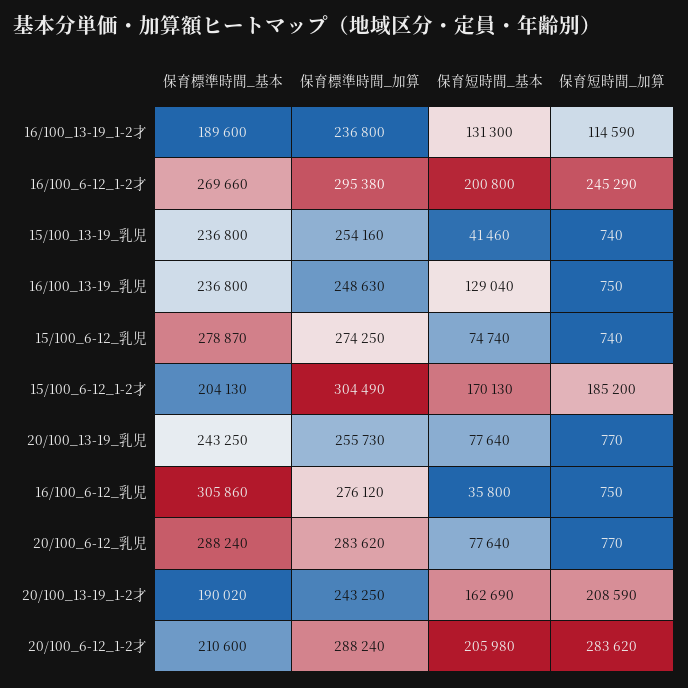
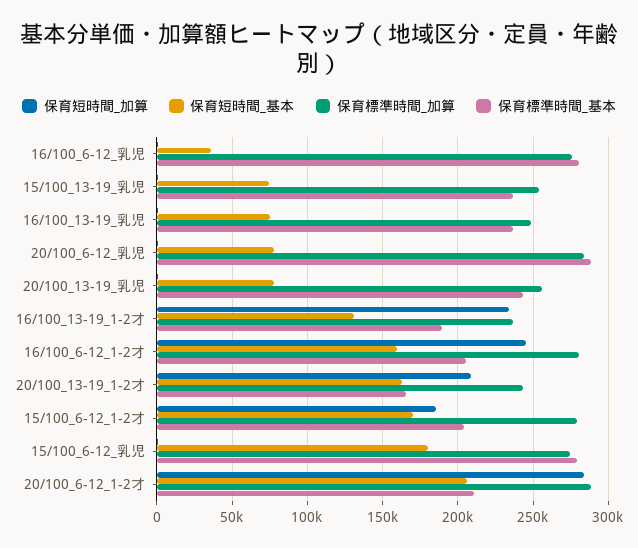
  {
    "保育標準時間_基本": {
      "16/100_13-19_1-2才": 189600,
-     "16/100_6-12_1-2才": 269660,
+     "16/100_6-12_1-2才": 205000,
      "15/100_13-19_乳児": 236800,
      "16/100_13-19_乳児": 236800,
      "15/100_6-12_乳児": 278870,
      "15/100_6-12_1-2才": 204130,
      "20/100_13-19_乳児": 243250,
-     "16/100_6-12_乳児": 305860,
+     "16/100_6-12_乳児": 280000,
      "20/100_6-12_乳児": 288240,
-     "20/100_13-19_1-2才": 190020,
+     "20/100_13-19_1-2才": 165000,
      "20/100_6-12_1-2才": 210600
    },
    "保育標準時間_加算": {
      "16/100_13-19_1-2才": 236800,
-     "16/100_6-12_1-2才": 295380,
+     "16/100_6-12_1-2才": 280000,
      "15/100_13-19_乳児": 254160,
      "16/100_13-19_乳児": 248630,
      "15/100_6-12_乳児": 274250,
-     "15/100_6-12_1-2才": 304490,
+     "15/100_6-12_1-2才": 280000,
      "20/100_13-19_乳児": 255730,
      "16/100_6-12_乳児": 276120,
      "20/100_6-12_乳児": 283620,
      "20/100_13-19_1-2才": 243250,
      "20/100_6-12_1-2才": 288240
    },
    "保育短時間_基本": {
      "16/100_13-19_1-2才": 131300,
-     "16/100_6-12_1-2才": 200800,
+     "16/100_6-12_1-2才": 160000,
-     "15/100_13-19_乳児": 41460,
+     "15/100_13-19_乳児": 75000,
-     "16/100_13-19_乳児": 129040,
+     "16/100_13-19_乳児": 75000,
-     "15/100_6-12_乳児": 74740,
+     "15/100_6-12_乳児": 180000,
      "15/100_6-12_1-2才": 170130,
      "20/100_13-19_乳児": 77640,
      "16/100_6-12_乳児": 35800,
      "20/100_6-12_乳児": 77640,
      "20/100_13-19_1-2才": 162690,
      "20/100_6-12_1-2才": 205980
    },
    "保育短時間_加算": {
-     "16/100_13-19_1-2才": 114590,
+     "16/100_13-19_1-2才": 235000,
      "16/100_6-12_1-2才": 245290,
      "15/100_13-19_乳児": 740,
      "16/100_13-19_乳児": 750,
      "15/100_6-12_乳児": 740,
      "15/100_6-12_1-2才": 185200,
      "20/100_13-19_乳児": 770,
      "16/100_6-12_乳児": 750,
      "20/100_6-12_乳児": 770,
      "20/100_13-19_1-2才": 208590,
      "20/100_6-12_1-2才": 283620
    }
  }

